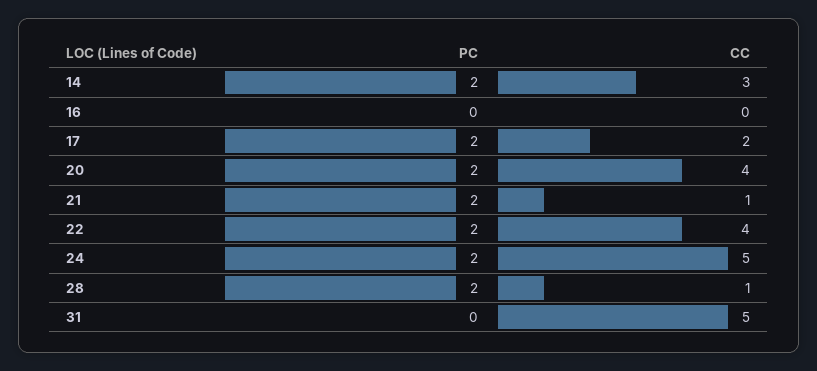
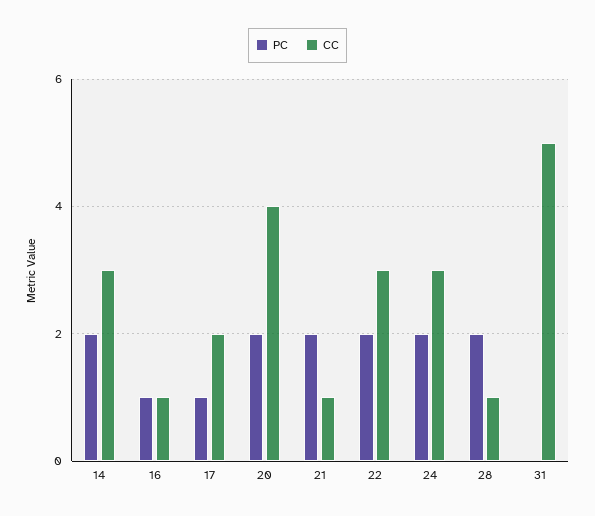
  {
    "PC": {
      "14": 2,
-     "16": 0,
+     "16": 1,
-     "17": 2,
+     "17": 1,
      "20": 2,
      "21": 2,
      "22": 2,
      "24": 2,
      "28": 2,
      "31": 0
    },
    "CC": {
      "14": 3,
-     "16": 0,
+     "16": 1,
      "17": 2,
      "20": 4,
      "21": 1,
-     "22": 4,
+     "22": 3,
-     "24": 5,
+     "24": 3,
      "28": 1,
      "31": 5
    }
  }

